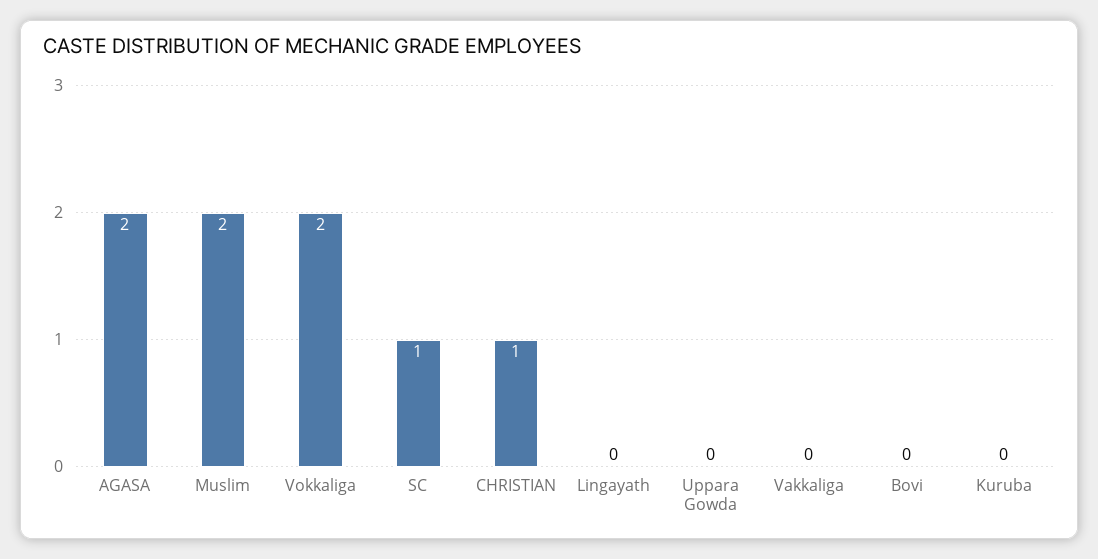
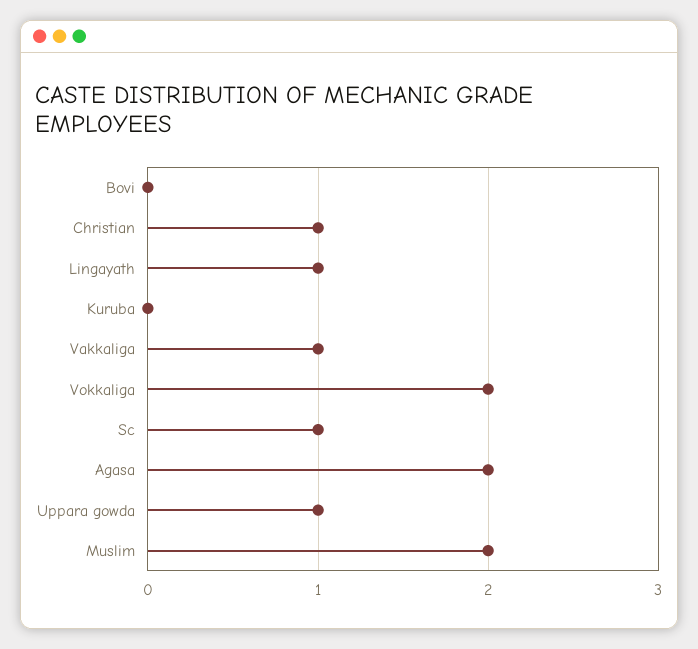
  {
    "AGASA": 2,
    "Muslim": 2,
    "Vokkaliga": 2,
    "SC": 1,
    "CHRISTIAN": 1,
-   "Lingayath": 0,
+   "Lingayath": 1,
-   "Uppara Gowda": 0,
+   "Uppara Gowda": 1,
-   "Vakkaliga": 0,
+   "Vakkaliga": 1,
    "Bovi": 0,
    "Kuruba": 0
  }

